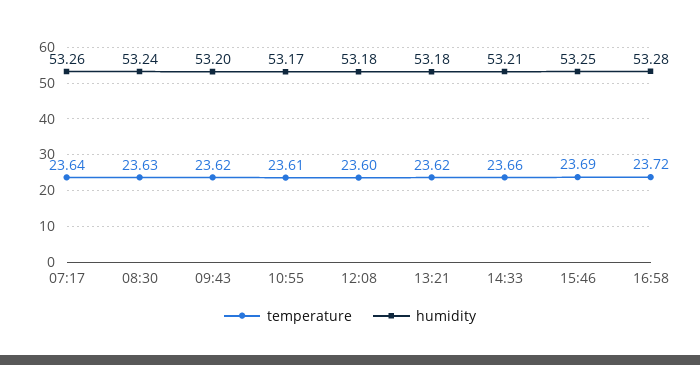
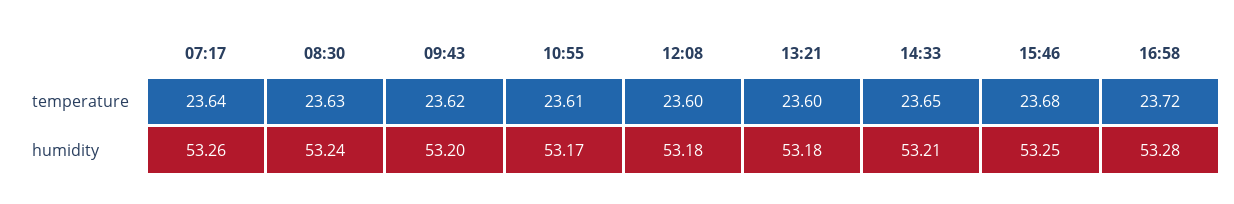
  {
    "temperature": {
      "07:17": 23.64,
      "08:30": 23.63,
      "09:43": 23.62,
      "10:55": 23.61,
      "12:08": 23.6,
-     "13:21": 23.62,
+     "13:21": 23.6,
-     "14:33": 23.66,
+     "14:33": 23.65,
-     "15:46": 23.69,
+     "15:46": 23.68,
      "16:58": 23.72
    },
    "humidity": {
      "07:17": 53.26,
      "08:30": 53.24,
      "09:43": 53.2,
      "10:55": 53.17,
      "12:08": 53.18,
      "13:21": 53.18,
      "14:33": 53.21,
      "15:46": 53.25,
      "16:58": 53.28
    }
  }

